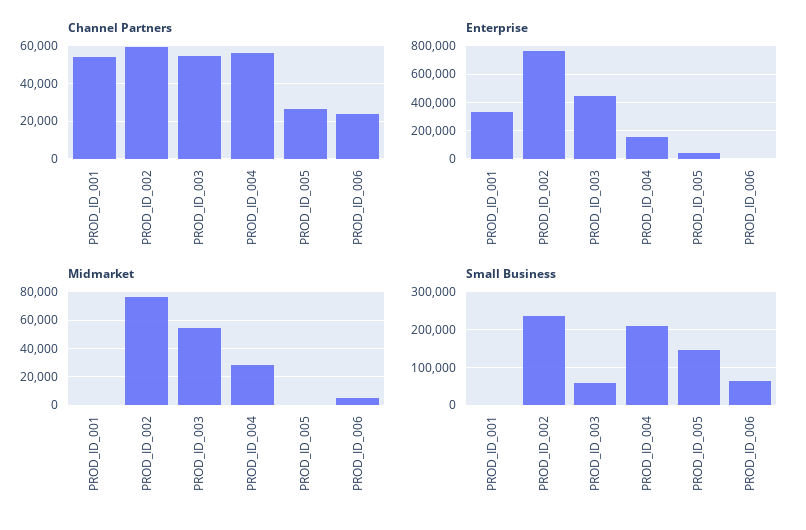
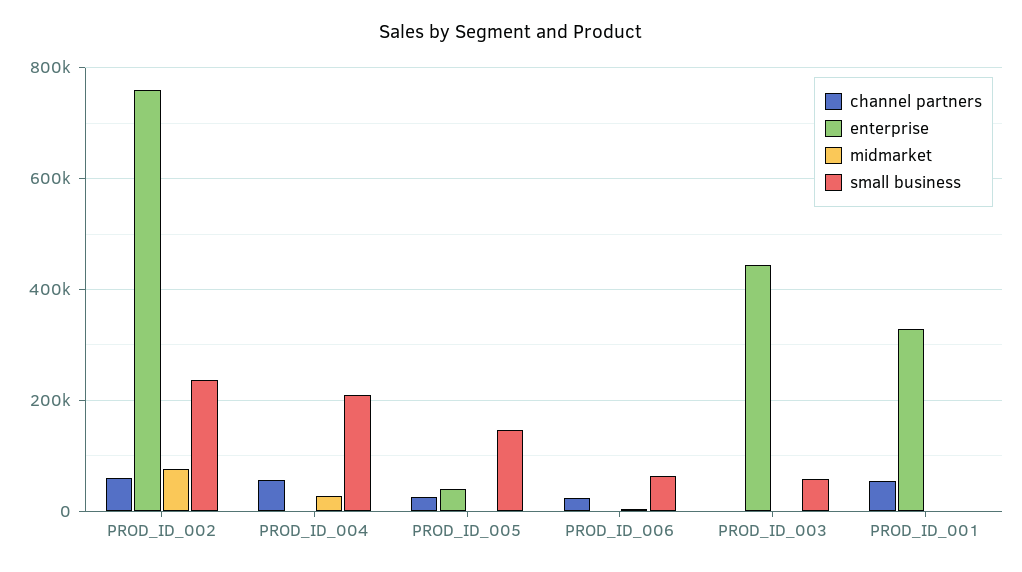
  {
    "Channel Partners": {
      "PROD_ID_001": 55000,
      "PROD_ID_002": 60000,
-     "PROD_ID_003": 55000,
+     "PROD_ID_003": 0,
      "PROD_ID_004": 55000,
      "PROD_ID_005": 25000,
      "PROD_ID_006": 25000
    },
    "Enterprise": {
      "PROD_ID_001": 320000,
      "PROD_ID_002": 760000,
      "PROD_ID_003": 440000,
-     "PROD_ID_004": 150000,
+     "PROD_ID_004": 0,
      "PROD_ID_005": 40000,
      "PROD_ID_006": 0
    },
    "Midmarket": {
      "PROD_ID_001": 0,
      "PROD_ID_002": 75000,
-     "PROD_ID_003": 55000,
+     "PROD_ID_003": 0,
      "PROD_ID_004": 30000,
      "PROD_ID_005": 0,
      "PROD_ID_006": 5000
    },
    "Small Business": {
      "PROD_ID_001": 0,
      "PROD_ID_002": 240000,
      "PROD_ID_003": 60000,
      "PROD_ID_004": 200000,
      "PROD_ID_005": 140000,
      "PROD_ID_006": 60000
    }
  }

